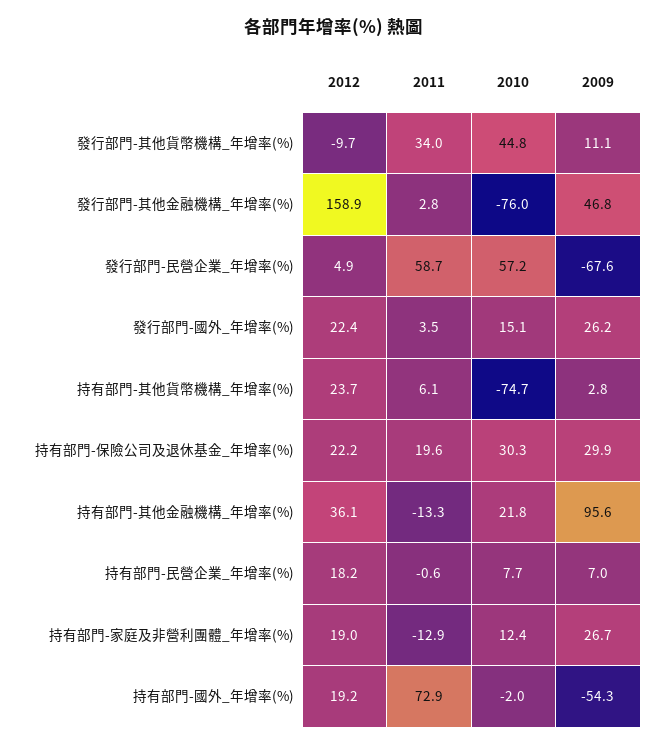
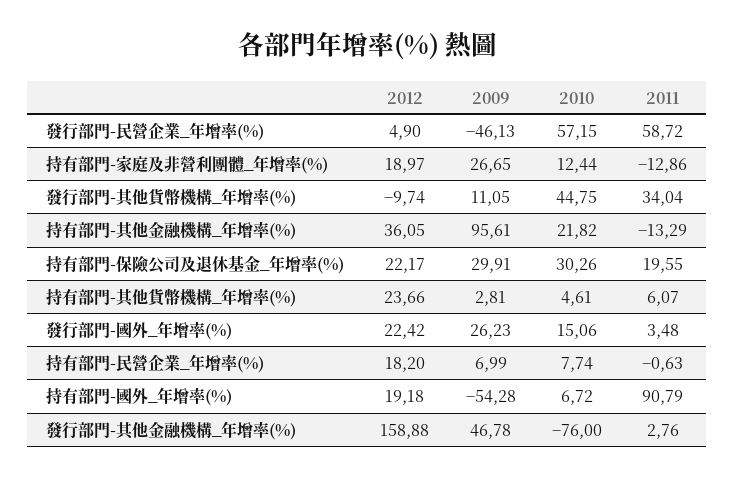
  {
    "2012": {
      "發行部門-其他貨幣機構_年增率(%)": -9.74,
      "發行部門-其他金融機構_年增率(%)": 158.88,
      "發行部門-民營企業_年增率(%)": 4.9,
      "發行部門-國外_年增率(%)": 22.42,
      "持有部門-其他貨幣機構_年增率(%)": 23.66,
      "持有部門-保險公司及退休基金_年增率(%)": 22.17,
      "持有部門-其他金融機構_年增率(%)": 36.05,
      "持有部門-民營企業_年增率(%)": 18.2,
      "持有部門-家庭及非營利團體_年增率(%)": 18.97,
      "持有部門-國外_年增率(%)": 19.18
    },
    "2011": {
      "發行部門-其他貨幣機構_年增率(%)": 34.04,
      "發行部門-其他金融機構_年增率(%)": 2.76,
      "發行部門-民營企業_年增率(%)": 58.72,
      "發行部門-國外_年增率(%)": 3.48,
      "持有部門-其他貨幣機構_年增率(%)": 6.07,
      "持有部門-保險公司及退休基金_年增率(%)": 19.55,
      "持有部門-其他金融機構_年增率(%)": -13.29,
      "持有部門-民營企業_年增率(%)": -0.63,
      "持有部門-家庭及非營利團體_年增率(%)": -12.86,
-     "持有部門-國外_年增率(%)": 72.9
+     "持有部門-國外_年增率(%)": 90.79
    },
    "2010": {
      "發行部門-其他貨幣機構_年增率(%)": 44.75,
      "發行部門-其他金融機構_年增率(%)": -76,
      "發行部門-民營企業_年增率(%)": 57.15,
      "發行部門-國外_年增率(%)": 15.06,
-     "持有部門-其他貨幣機構_年增率(%)": -74.7,
+     "持有部門-其他貨幣機構_年增率(%)": 4.61,
      "持有部門-保險公司及退休基金_年增率(%)": 30.26,
      "持有部門-其他金融機構_年增率(%)": 21.82,
      "持有部門-民營企業_年增率(%)": 7.74,
      "持有部門-家庭及非營利團體_年增率(%)": 12.44,
-     "持有部門-國外_年增率(%)": -2
+     "持有部門-國外_年增率(%)": 6.72
    },
    "2009": {
      "發行部門-其他貨幣機構_年增率(%)": 11.05,
      "發行部門-其他金融機構_年增率(%)": 46.78,
-     "發行部門-民營企業_年增率(%)": -67.6,
+     "發行部門-民營企業_年增率(%)": -46.13,
      "發行部門-國外_年增率(%)": 26.23,
      "持有部門-其他貨幣機構_年增率(%)": 2.81,
      "持有部門-保險公司及退休基金_年增率(%)": 29.91,
      "持有部門-其他金融機構_年增率(%)": 95.61,
      "持有部門-民營企業_年增率(%)": 6.99,
      "持有部門-家庭及非營利團體_年增率(%)": 26.65,
      "持有部門-國外_年增率(%)": -54.28
    }
  }

